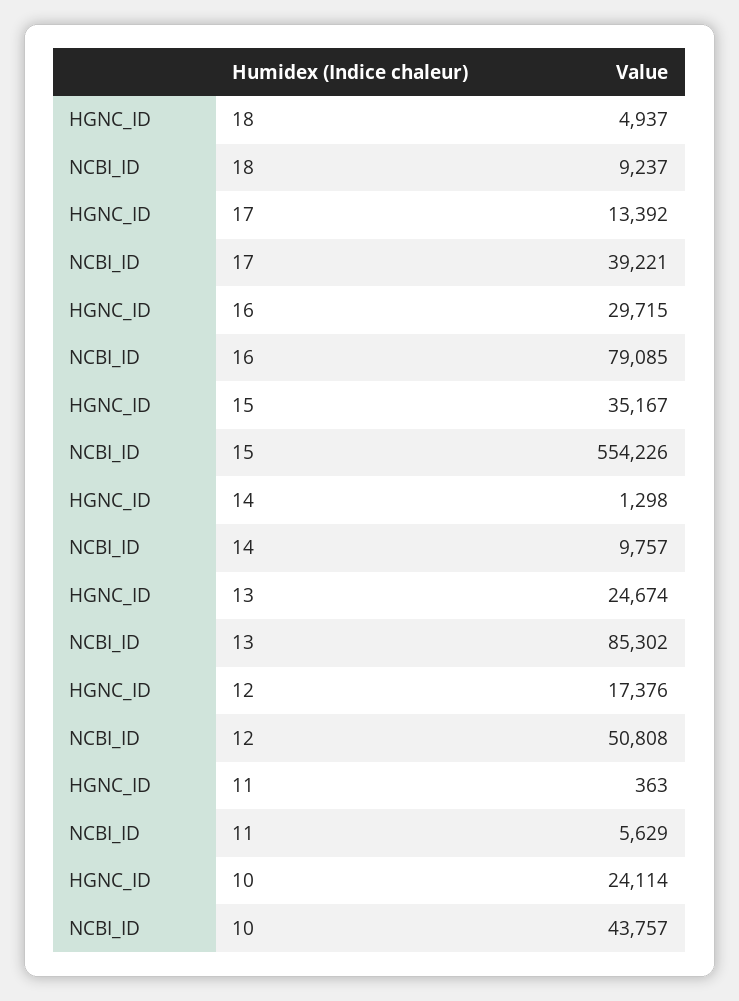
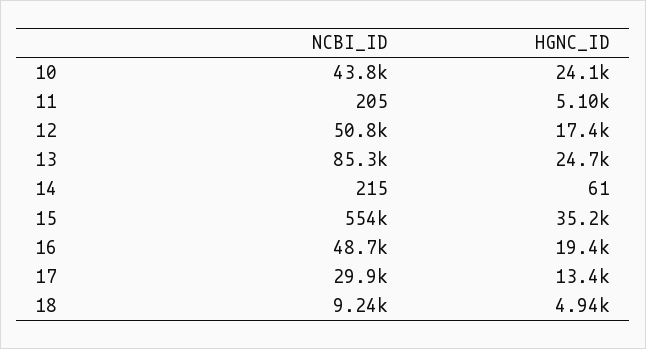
  {
    "HGNC_ID": {
      "18": 4937,
      "17": 13392,
-     "16": 29715,
+     "16": 19400,
      "15": 35167,
-     "14": 1298,
+     "14": 61,
      "13": 24674,
      "12": 17376,
-     "11": 363,
+     "11": 5100,
      "10": 24114
    },
    "NCBI_ID": {
      "18": 9237,
-     "17": 39221,
+     "17": 29900,
-     "16": 79085,
+     "16": 48700,
      "15": 554226,
-     "14": 9757,
+     "14": 215,
      "13": 85302,
      "12": 50808,
-     "11": 5629,
+     "11": 205,
      "10": 43757
    }
  }

